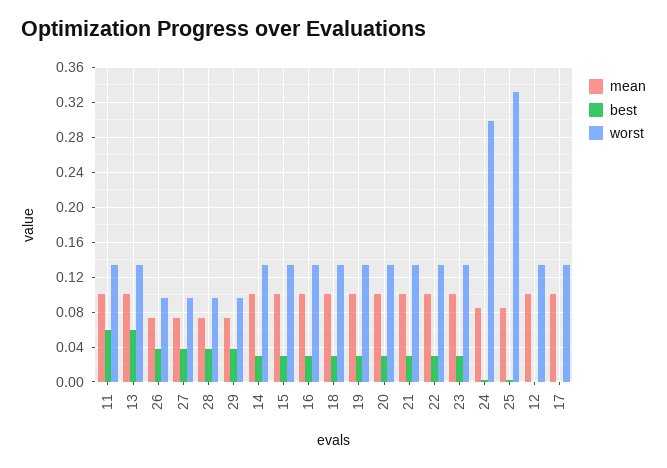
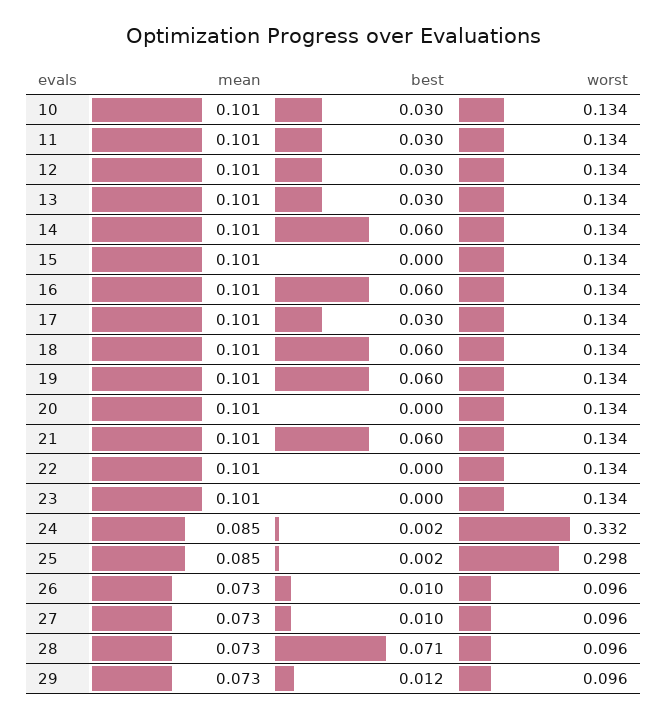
  {
    "mean": {
      "11": 0.101,
      "13": 0.101,
      "26": 0.073,
      "27": 0.073,
      "28": 0.073,
      "29": 0.073,
      "14": 0.101,
      "15": 0.101,
      "16": 0.101,
      "18": 0.101,
      "19": 0.101,
      "20": 0.101,
      "21": 0.101,
      "22": 0.101,
      "23": 0.101,
      "24": 0.085,
      "25": 0.085,
      "12": 0.101,
-     "17": 0.101
+     "17": 0.101,
+     "10": 0.101
    },
    "best": {
-     "11": 0.06,
+     "11": 0.03,
-     "13": 0.06,
+     "13": 0.03,
-     "26": 0.04,
+     "26": 0.01,
-     "27": 0.04,
+     "27": 0.01,
-     "28": 0.04,
+     "28": 0.071,
-     "29": 0.04,
+     "29": 0.012,
-     "14": 0.03,
+     "14": 0.06,
-     "15": 0.03,
+     "15": 0,
-     "16": 0.03,
+     "16": 0.06,
-     "18": 0.03,
+     "18": 0.06,
-     "19": 0.03,
+     "19": 0.06,
-     "20": 0.03,
+     "20": 0,
-     "21": 0.03,
+     "21": 0.06,
-     "22": 0.03,
+     "22": 0,
-     "23": 0.03,
+     "23": 0,
      "24": 0.002,
      "25": 0.002,
-     "12": 0,
+     "12": 0.03,
-     "17": 0
+     "17": 0.03,
+     "10": 0.03
    },
    "worst": {
      "11": 0.134,
      "13": 0.134,
      "26": 0.096,
      "27": 0.096,
      "28": 0.096,
      "29": 0.096,
      "14": 0.134,
      "15": 0.134,
      "16": 0.134,
      "18": 0.134,
      "19": 0.134,
      "20": 0.134,
      "21": 0.134,
      "22": 0.134,
      "23": 0.134,
-     "24": 0.3,
+     "24": 0.332,
-     "25": 0.33,
+     "25": 0.298,
      "12": 0.134,
-     "17": 0.134
+     "17": 0.134,
+     "10": 0.134
    }
  }

